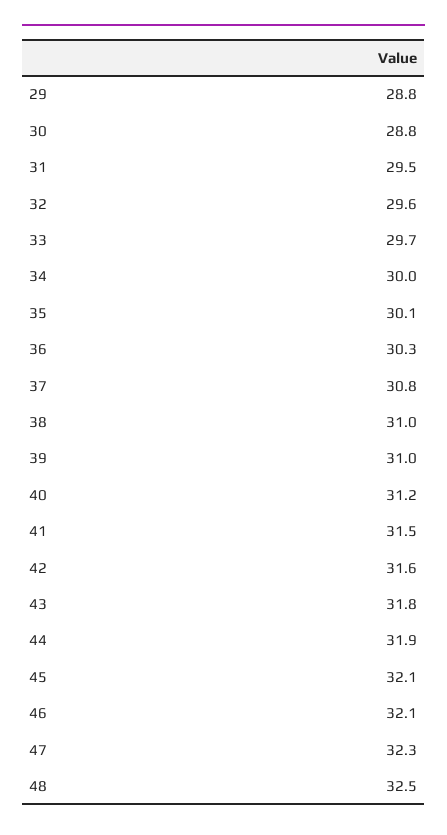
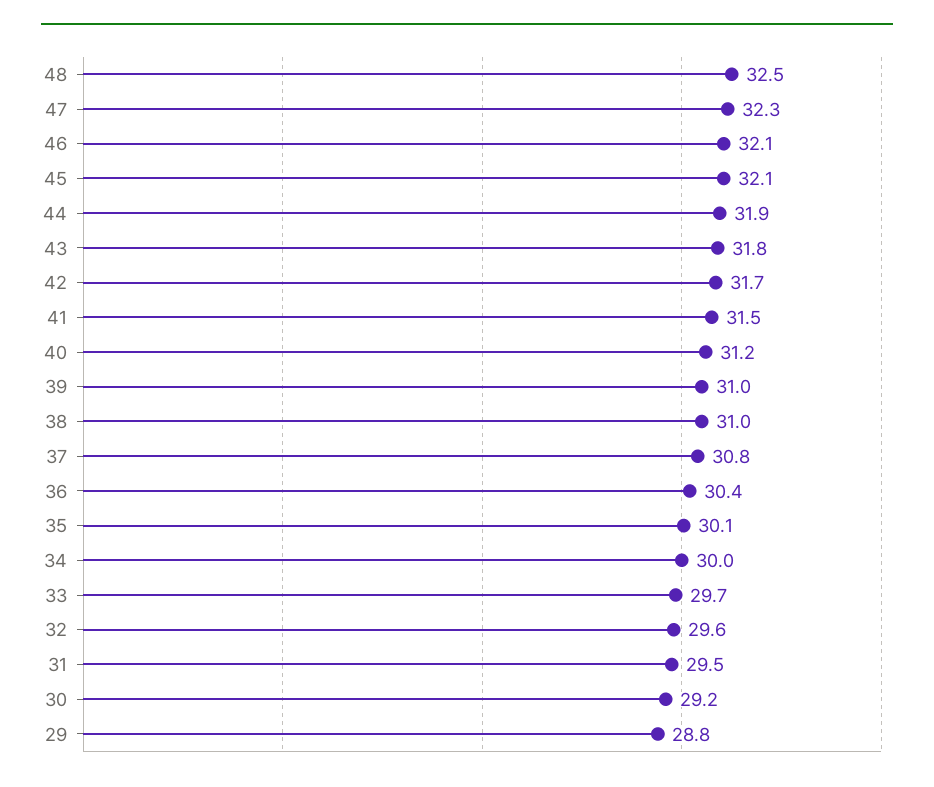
  {
    "29": 28.8,
-   "30": 28.8,
+   "30": 29.2,
    "31": 29.5,
    "32": 29.6,
    "33": 29.7,
    "34": 30,
    "35": 30.1,
-   "36": 30.3,
+   "36": 30.4,
    "37": 30.8,
    "38": 31,
    "39": 31,
    "40": 31.2,
    "41": 31.5,
-   "42": 31.6,
+   "42": 31.7,
    "43": 31.8,
    "44": 31.9,
    "45": 32.1,
    "46": 32.1,
    "47": 32.3,
    "48": 32.5
  }

